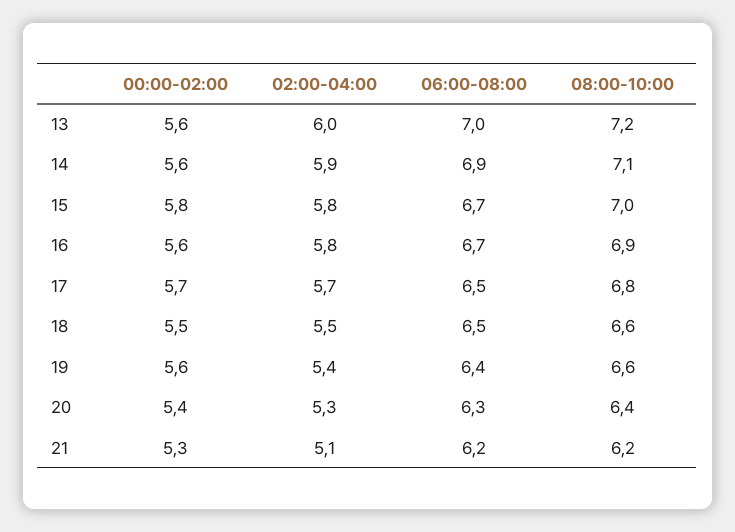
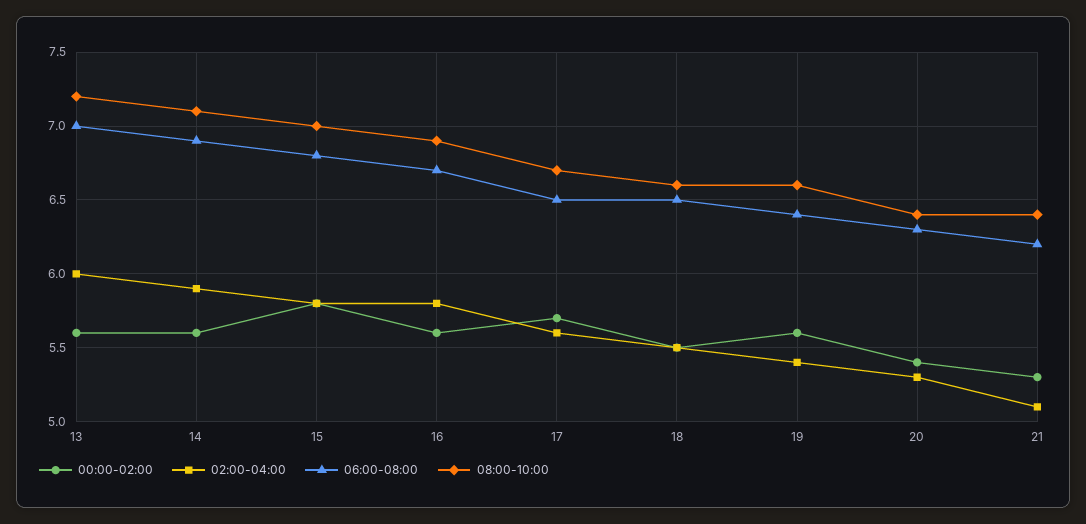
  {
    "00:00-02:00": {
      "13": 5.6,
      "14": 5.6,
      "15": 5.8,
      "16": 5.6,
      "17": 5.7,
      "18": 5.5,
      "19": 5.6,
      "20": 5.4,
      "21": 5.3
    },
    "02:00-04:00": {
      "13": 6,
      "14": 5.9,
      "15": 5.8,
      "16": 5.8,
-     "17": 5.7,
+     "17": 5.6,
      "18": 5.5,
      "19": 5.4,
      "20": 5.3,
      "21": 5.1
    },
    "06:00-08:00": {
      "13": 7,
      "14": 6.9,
-     "15": 6.7,
+     "15": 6.8,
      "16": 6.7,
      "17": 6.5,
      "18": 6.5,
      "19": 6.4,
      "20": 6.3,
      "21": 6.2
    },
    "08:00-10:00": {
      "13": 7.2,
      "14": 7.1,
      "15": 7,
      "16": 6.9,
-     "17": 6.8,
+     "17": 6.7,
      "18": 6.6,
      "19": 6.6,
      "20": 6.4,
-     "21": 6.2
+     "21": 6.4
    }
  }

